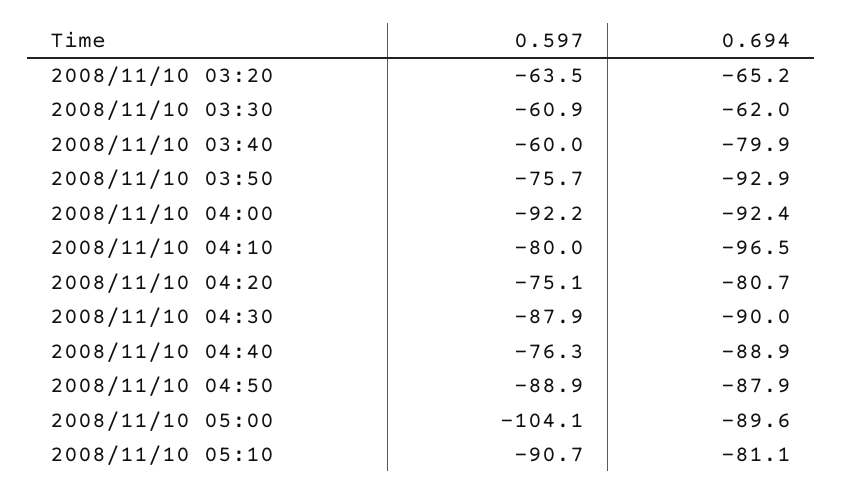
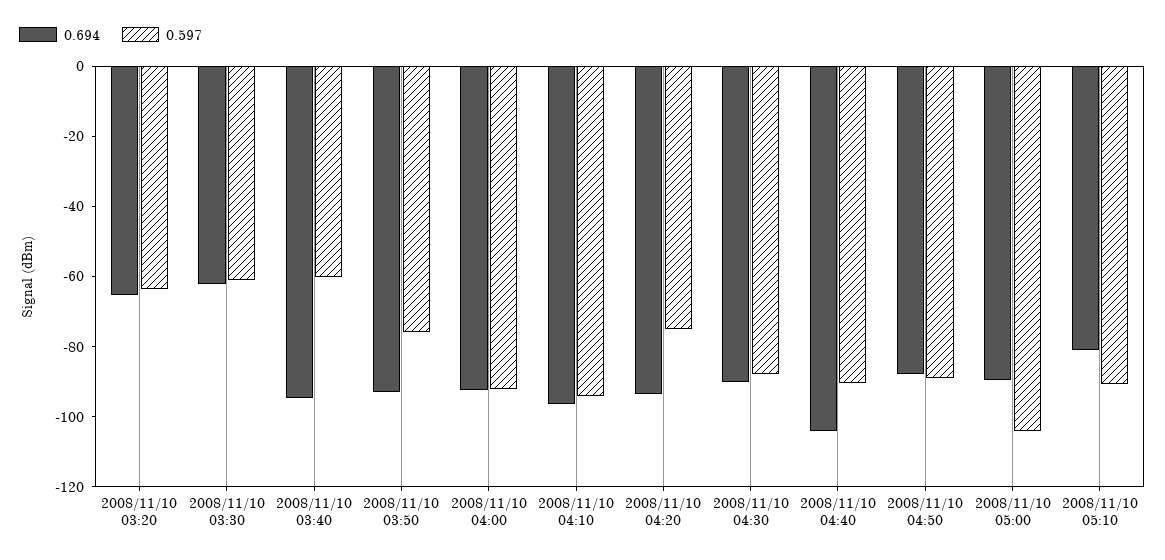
  {
    "0.597": {
      "2008/11/10 03:20": -63.5,
      "2008/11/10 03:30": -60.9,
      "2008/11/10 03:40": -60,
      "2008/11/10 03:50": -75.7,
      "2008/11/10 04:00": -92.2,
-     "2008/11/10 04:10": -80,
+     "2008/11/10 04:10": -95,
      "2008/11/10 04:20": -75.1,
      "2008/11/10 04:30": -87.9,
-     "2008/11/10 04:40": -76.3,
+     "2008/11/10 04:40": -90,
      "2008/11/10 04:50": -88.9,
      "2008/11/10 05:00": -104.1,
      "2008/11/10 05:10": -90.7
    },
    "0.694": {
      "2008/11/10 03:20": -65.2,
      "2008/11/10 03:30": -62,
-     "2008/11/10 03:40": -79.9,
+     "2008/11/10 03:40": -95,
      "2008/11/10 03:50": -92.9,
      "2008/11/10 04:00": -92.4,
      "2008/11/10 04:10": -96.5,
-     "2008/11/10 04:20": -80.7,
+     "2008/11/10 04:20": -95,
      "2008/11/10 04:30": -90,
-     "2008/11/10 04:40": -88.9,
+     "2008/11/10 04:40": -105,
      "2008/11/10 04:50": -87.9,
      "2008/11/10 05:00": -89.6,
      "2008/11/10 05:10": -81.1
    }
  }

